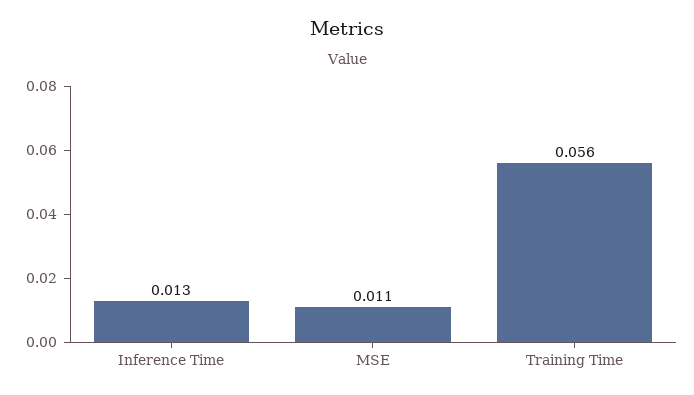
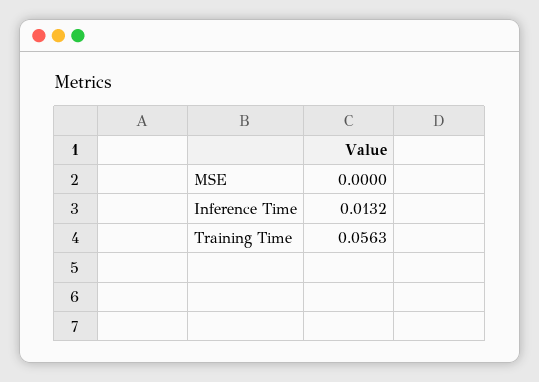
  {
    "Inference Time": 0.0132,
-   "MSE": 0.011,
+   "MSE": 0,
    "Training Time": 0.0563
  }

